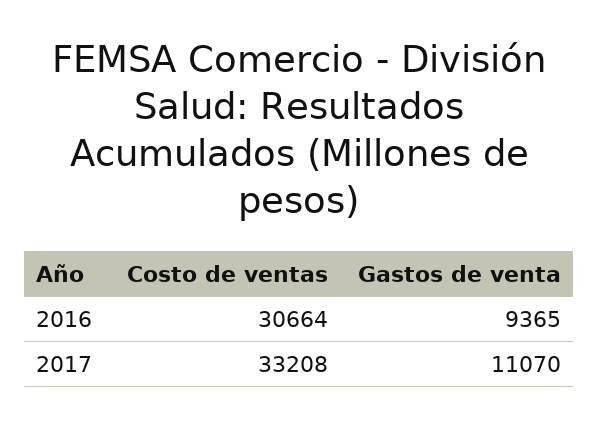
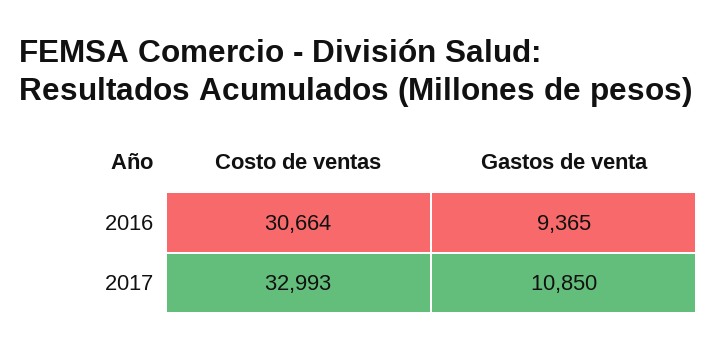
  {
    "Costo de ventas": {
      "2016": 30664,
-     "2017": 33208
+     "2017": 32993
    },
    "Gastos de venta": {
      "2016": 9365,
-     "2017": 11070
+     "2017": 10850
    }
  }

